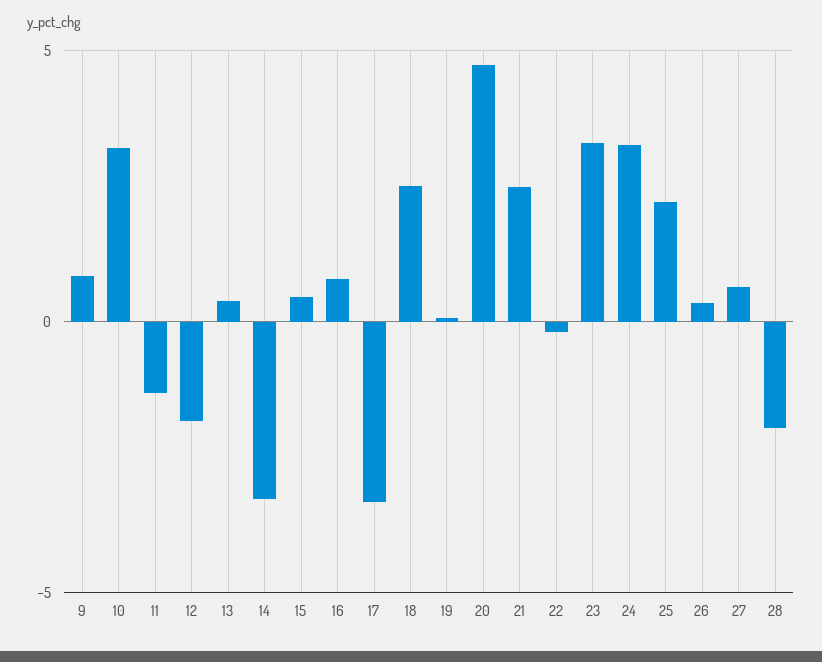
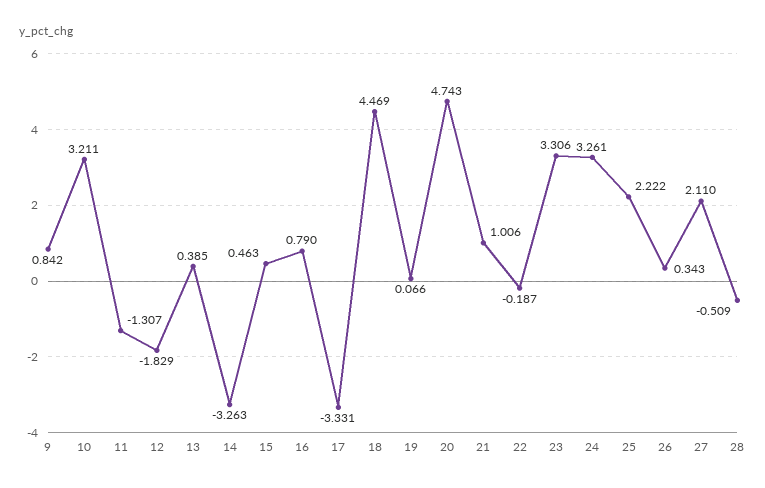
  {
    "9": 0.842,
    "10": 3.211,
    "11": -1.307,
    "12": -1.829,
    "13": 0.385,
    "14": -3.263,
    "15": 0.463,
    "16": 0.79,
    "17": -3.331,
-   "18": 2.5,
+   "18": 4.469,
    "19": 0.066,
    "20": 4.743,
-   "21": 2.5,
+   "21": 1.006,
    "22": -0.187,
    "23": 3.306,
    "24": 3.261,
    "25": 2.222,
    "26": 0.343,
-   "27": 0.5,
+   "27": 2.11,
-   "28": -2
+   "28": -0.509
  }

